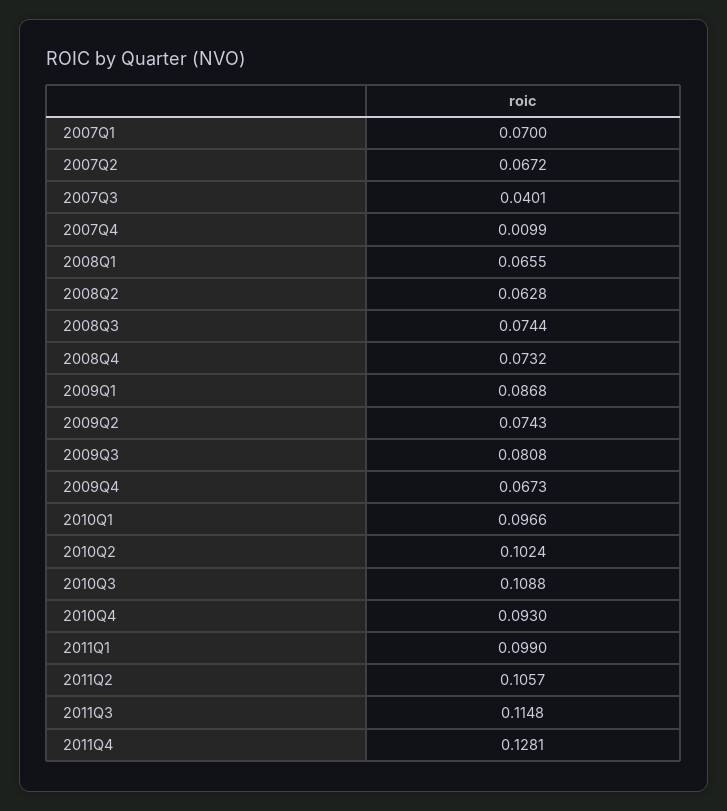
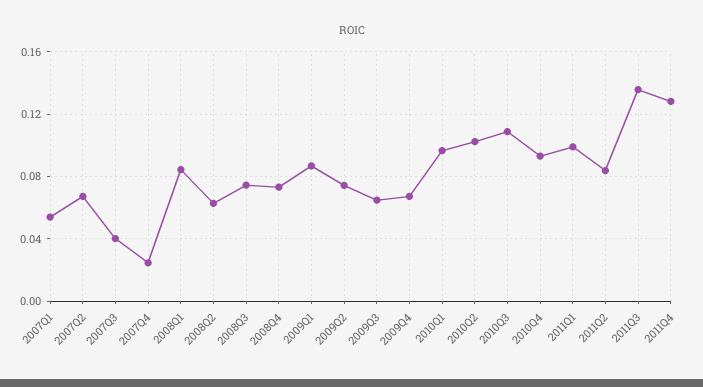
  {
-   "2007Q1": 0.07,
+   "2007Q1": 0.055,
    "2007Q2": 0.0672,
    "2007Q3": 0.0401,
-   "2007Q4": 0.0099,
+   "2007Q4": 0.025,
-   "2008Q1": 0.0655,
+   "2008Q1": 0.085,
    "2008Q2": 0.0628,
    "2008Q3": 0.0744,
    "2008Q4": 0.0732,
    "2009Q1": 0.0868,
    "2009Q2": 0.0743,
-   "2009Q3": 0.0808,
+   "2009Q3": 0.065,
    "2009Q4": 0.0673,
    "2010Q1": 0.0966,
    "2010Q2": 0.1024,
    "2010Q3": 0.1088,
    "2010Q4": 0.093,
    "2011Q1": 0.099,
-   "2011Q2": 0.1057,
+   "2011Q2": 0.085,
-   "2011Q3": 0.1148,
+   "2011Q3": 0.135,
    "2011Q4": 0.1281
  }

